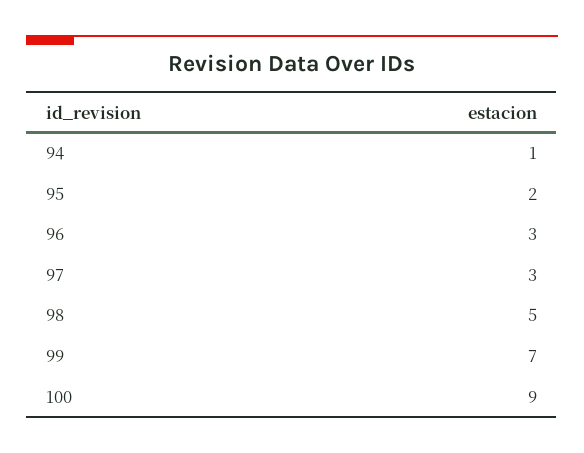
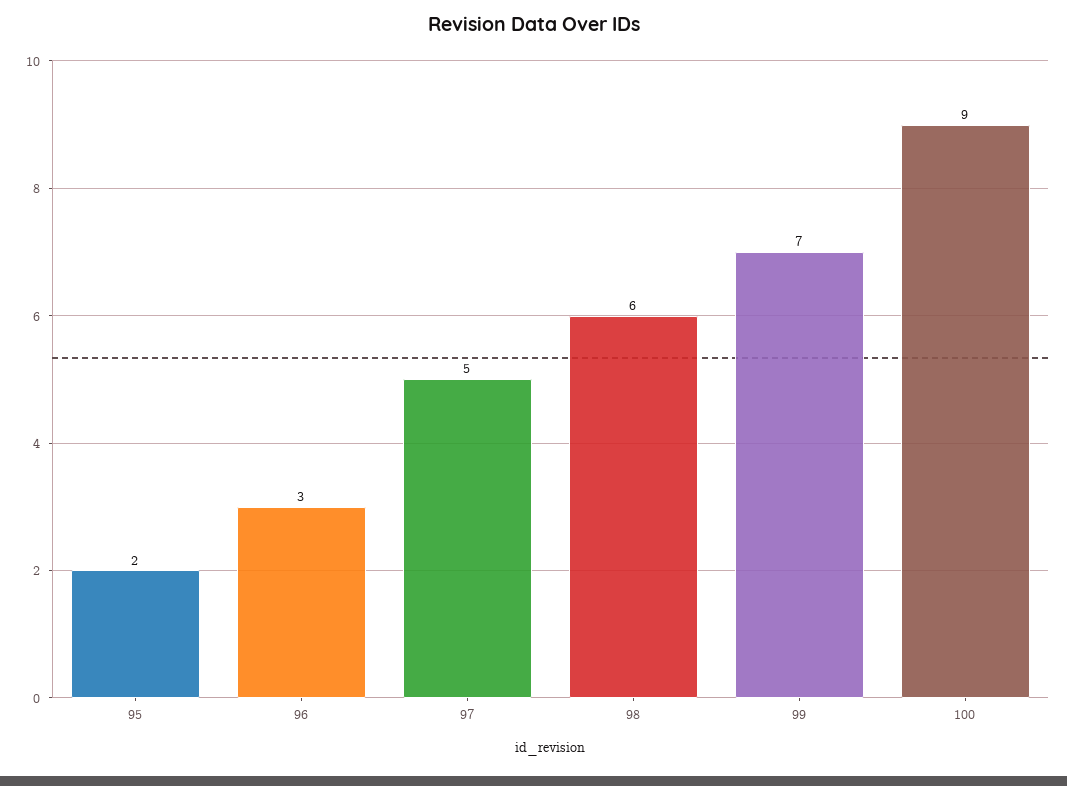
  {
-   "94": 1,
    "95": 2,
    "96": 3,
-   "97": 3,
+   "97": 5,
-   "98": 5,
+   "98": 6,
    "99": 7,
    "100": 9
  }

